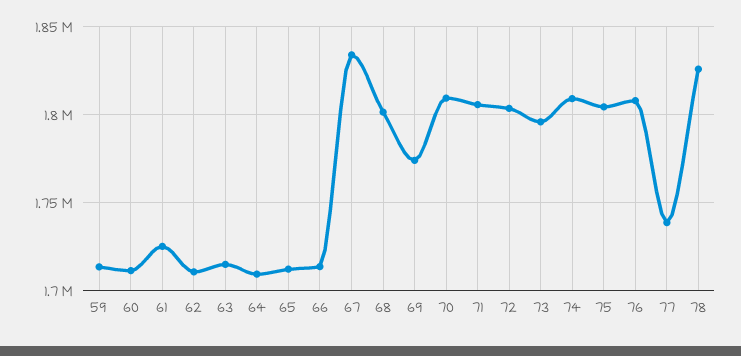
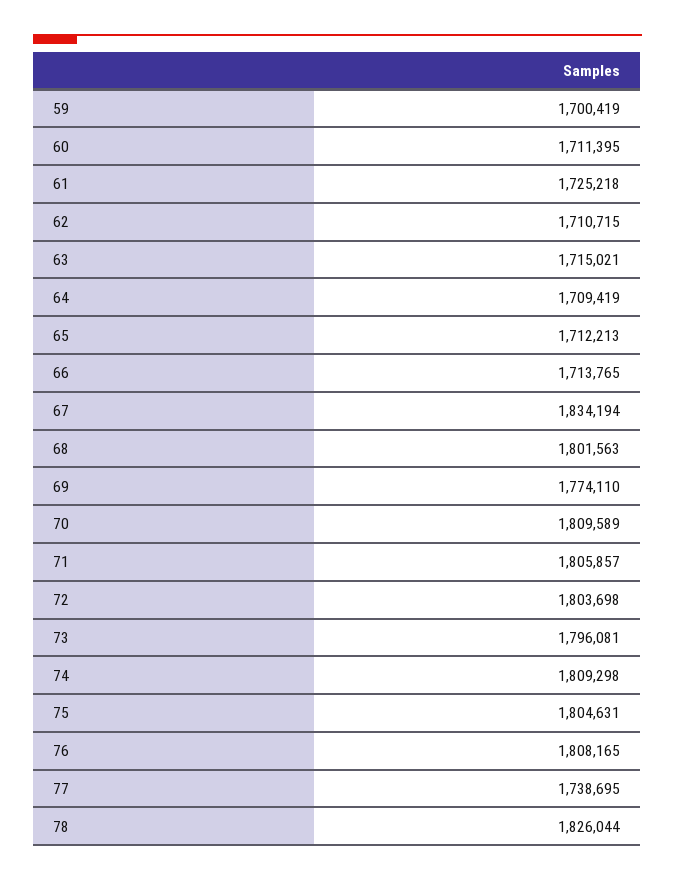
  {
-   "59": 1715000,
+   "59": 1700419,
    "60": 1711395,
    "61": 1725218,
    "62": 1710715,
    "63": 1715021,
    "64": 1709419,
    "65": 1712213,
    "66": 1713765,
    "67": 1834194,
    "68": 1801563,
    "69": 1774110,
    "70": 1809589,
    "71": 1805857,
    "72": 1803698,
    "73": 1796081,
    "74": 1809298,
    "75": 1804631,
    "76": 1808165,
    "77": 1738695,
    "78": 1826044
  }

